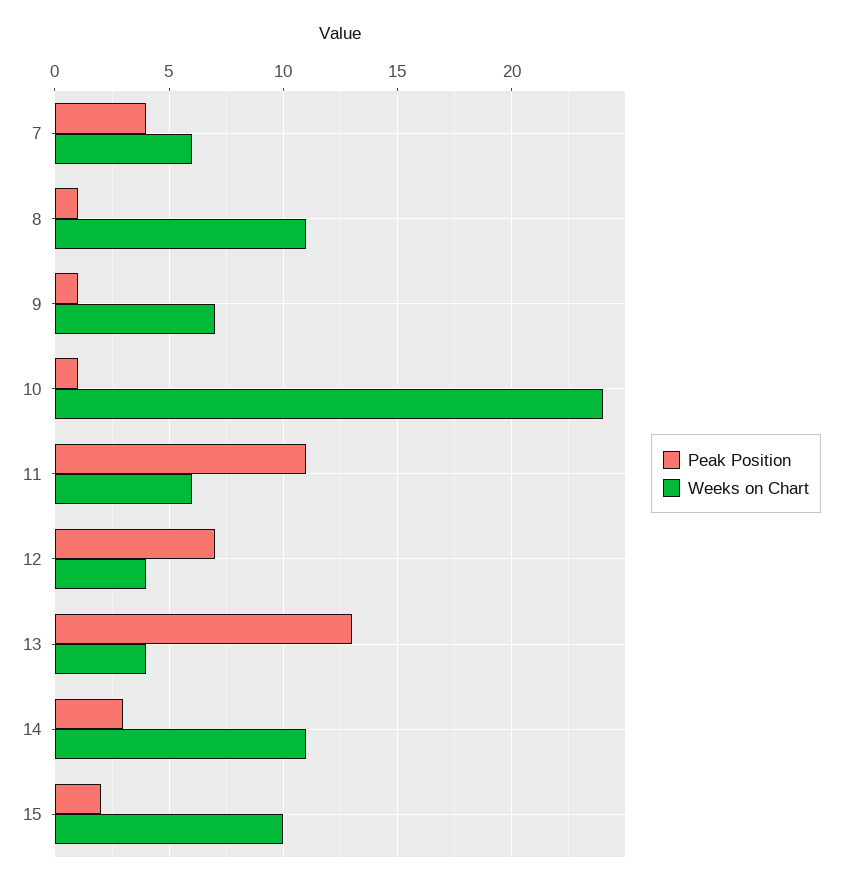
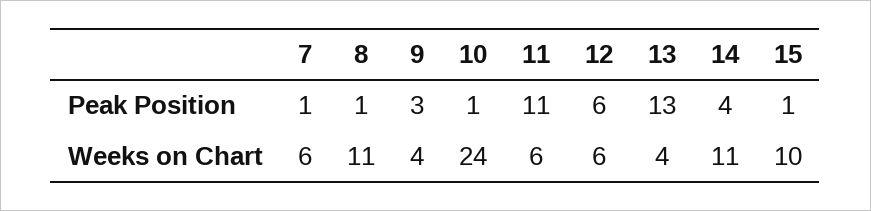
  {
    "Peak Position": {
-     "7": 4,
+     "7": 1,
      "8": 1,
-     "9": 1,
+     "9": 3,
      "10": 1,
      "11": 11,
-     "12": 7,
+     "12": 6,
      "13": 13,
-     "14": 3,
+     "14": 4,
-     "15": 2
+     "15": 1
    },
    "Weeks on Chart": {
      "7": 6,
      "8": 11,
-     "9": 7,
+     "9": 4,
      "10": 24,
      "11": 6,
-     "12": 4,
+     "12": 6,
      "13": 4,
      "14": 11,
      "15": 10
    }
  }

